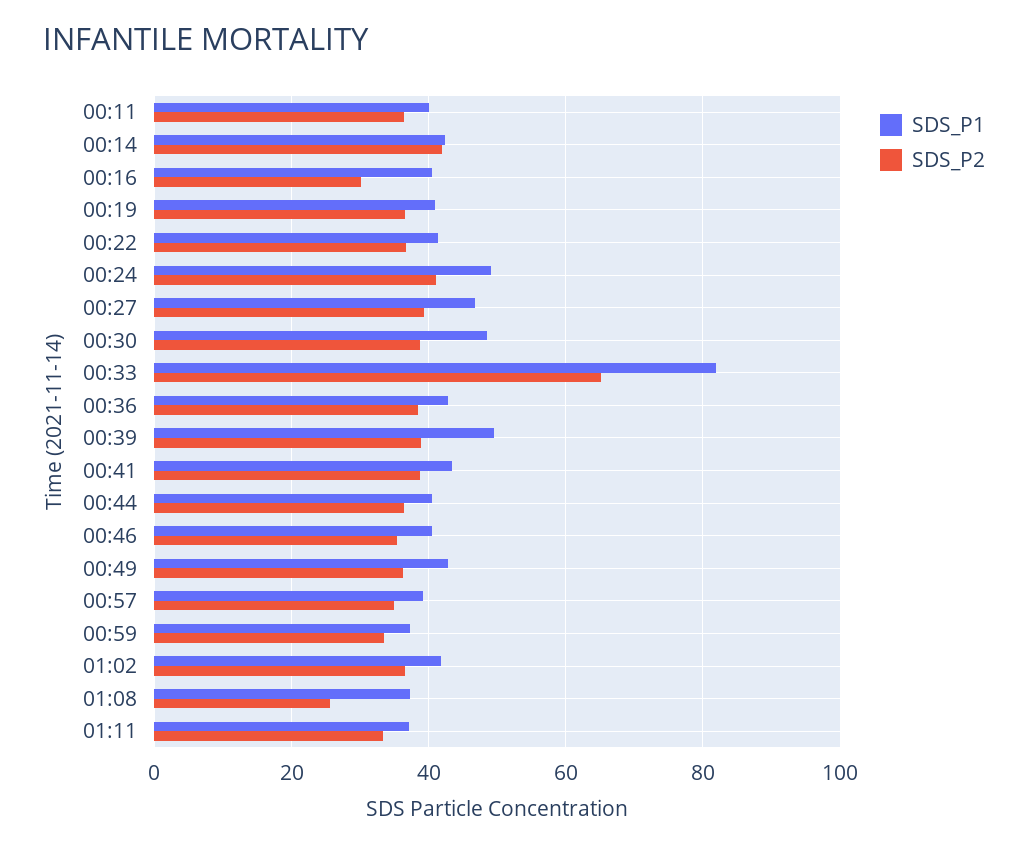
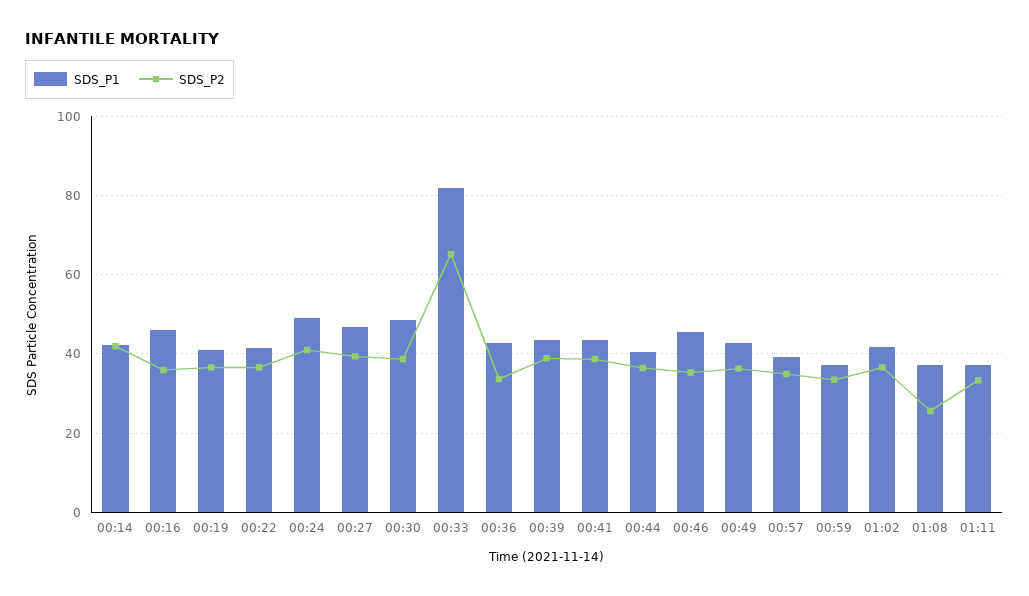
  {
    "SDS_P1": {
-     "00:11": 40,
      "00:14": 42,
-     "00:16": 40,
+     "00:16": 46,
      "00:19": 40,
      "00:22": 42,
      "00:24": 50,
      "00:27": 46,
      "00:30": 48,
      "00:33": 82,
      "00:36": 42,
-     "00:39": 50,
+     "00:39": 44,
      "00:41": 44,
      "00:44": 40,
-     "00:46": 40,
+     "00:46": 46,
      "00:49": 42,
      "00:57": 40,
      "00:59": 38,
      "01:02": 42,
      "01:08": 38,
      "01:11": 38
    },
    "SDS_P2": {
-     "00:11": 36,
      "00:14": 42,
-     "00:16": 30,
+     "00:16": 36,
      "00:19": 36,
      "00:22": 36,
      "00:24": 42,
      "00:27": 40,
      "00:30": 38,
      "00:33": 66,
-     "00:36": 38,
+     "00:36": 34,
      "00:39": 38,
      "00:41": 38,
      "00:44": 36,
      "00:46": 36,
      "00:49": 36,
      "00:57": 34,
      "00:59": 34,
      "01:02": 36,
      "01:08": 26,
      "01:11": 34
    }
  }

